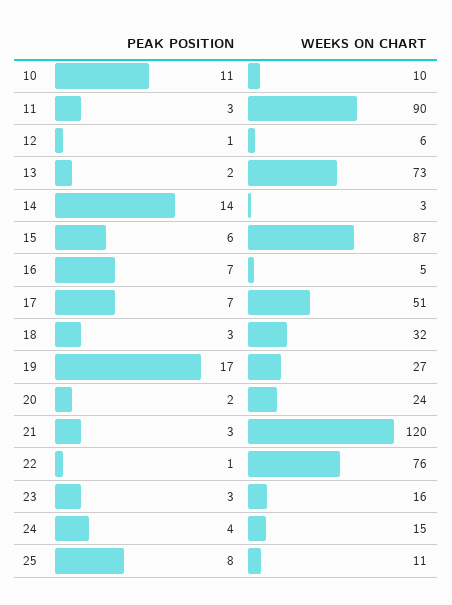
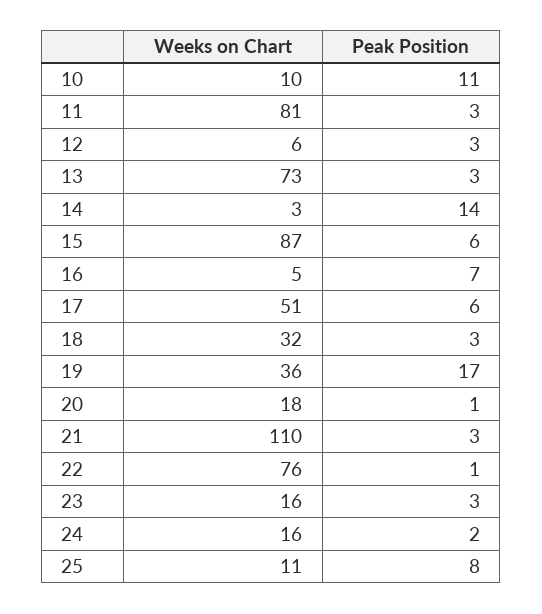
  {
    "PEAK POSITION": {
      "10": 11,
      "11": 3,
-     "12": 1,
+     "12": 3,
-     "13": 2,
+     "13": 3,
      "14": 14,
      "15": 6,
      "16": 7,
-     "17": 7,
+     "17": 6,
      "18": 3,
      "19": 17,
-     "20": 2,
+     "20": 1,
      "21": 3,
      "22": 1,
      "23": 3,
-     "24": 4,
+     "24": 2,
      "25": 8
    },
    "WEEKS ON CHART": {
      "10": 10,
-     "11": 90,
+     "11": 81,
      "12": 6,
      "13": 73,
      "14": 3,
      "15": 87,
      "16": 5,
      "17": 51,
      "18": 32,
-     "19": 27,
+     "19": 36,
-     "20": 24,
+     "20": 18,
-     "21": 120,
+     "21": 110,
      "22": 76,
      "23": 16,
-     "24": 15,
+     "24": 16,
      "25": 11
    }
  }

